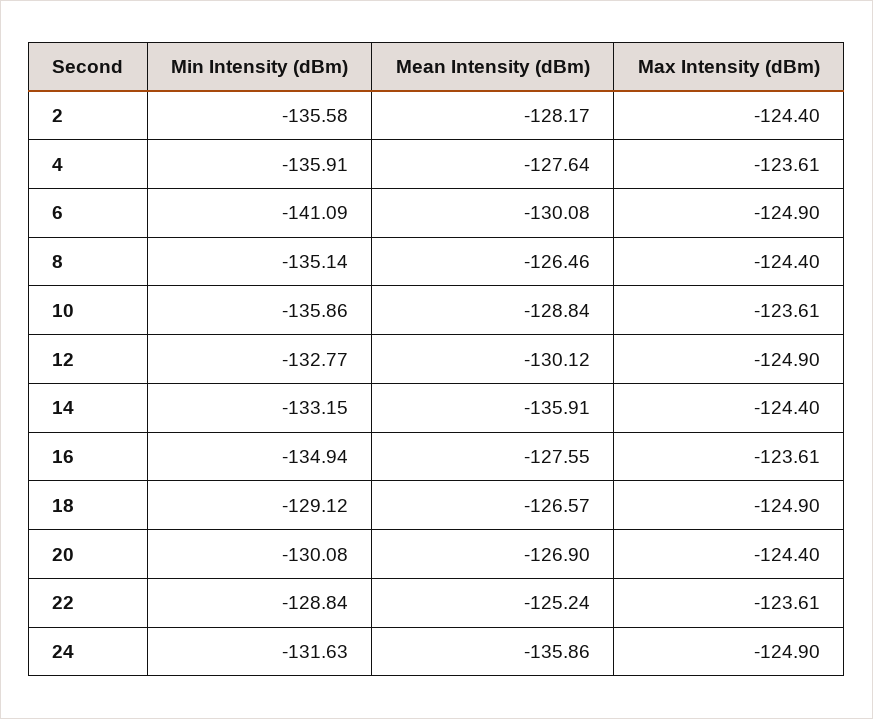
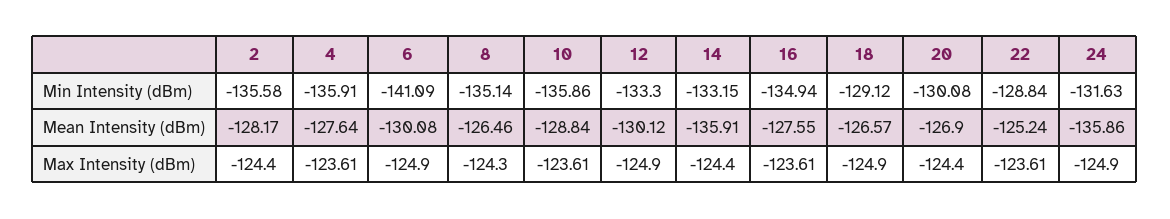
  {
    "Min Intensity (dBm)": {
      "2": -135.58,
      "4": -135.91,
      "6": -141.09,
      "8": -135.14,
      "10": -135.86,
-     "12": -132.77,
+     "12": -133.3,
      "14": -133.15,
      "16": -134.94,
      "18": -129.12,
      "20": -130.08,
      "22": -128.84,
      "24": -131.63
    },
    "Mean Intensity (dBm)": {
      "2": -128.17,
      "4": -127.64,
      "6": -130.08,
      "8": -126.46,
      "10": -128.84,
      "12": -130.12,
      "14": -135.91,
      "16": -127.55,
      "18": -126.57,
      "20": -126.9,
      "22": -125.24,
      "24": -135.86
    },
    "Max Intensity (dBm)": {
      "2": -124.4,
      "4": -123.61,
      "6": -124.9,
-     "8": -124.4,
+     "8": -124.3,
      "10": -123.61,
      "12": -124.9,
      "14": -124.4,
      "16": -123.61,
      "18": -124.9,
      "20": -124.4,
      "22": -123.61,
      "24": -124.9
    }
  }

